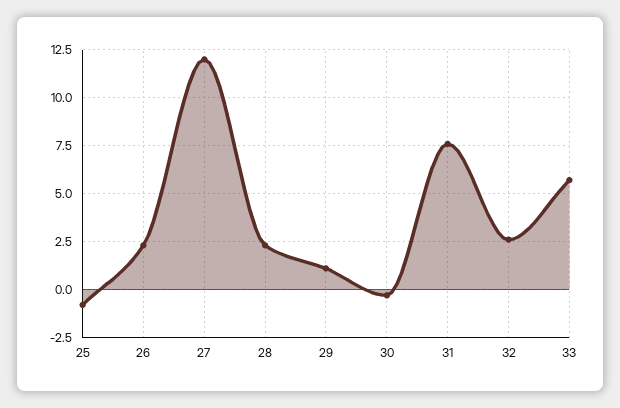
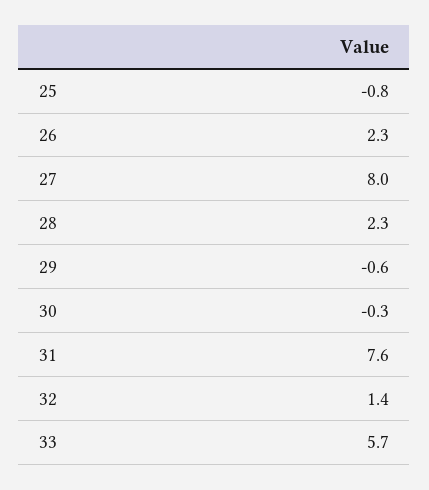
  {
    "25": -0.8,
    "26": 2.3,
-   "27": 12,
+   "27": 8,
    "28": 2.3,
-   "29": 1,
+   "29": -0.6,
    "30": -0.3,
    "31": 7.6,
-   "32": 2.5,
+   "32": 1.4,
    "33": 5.7
  }

